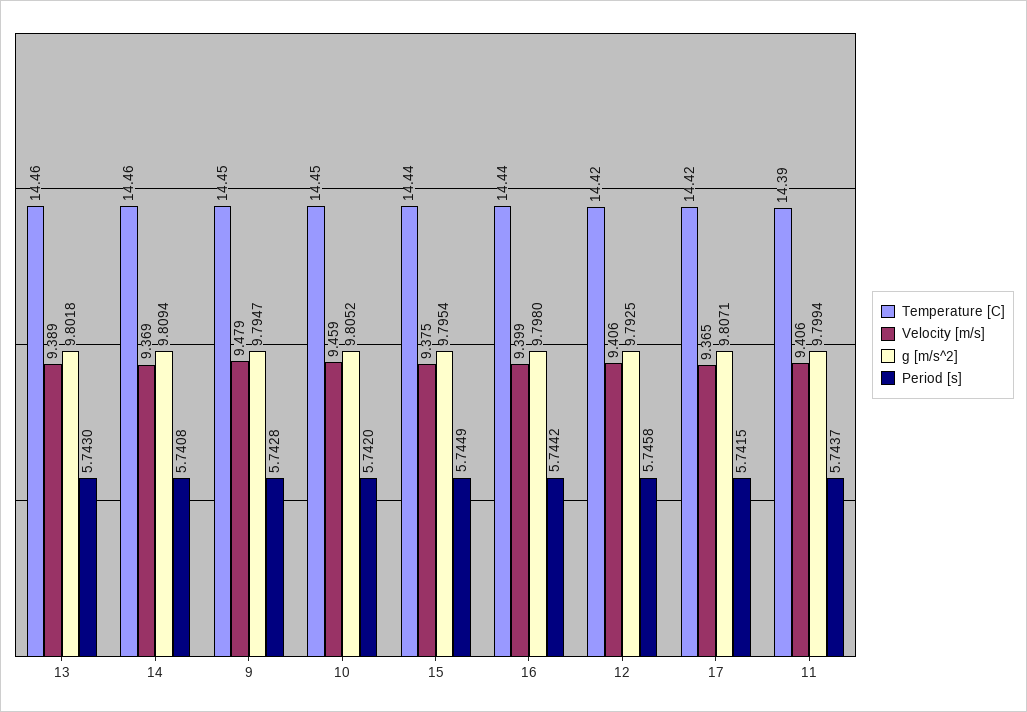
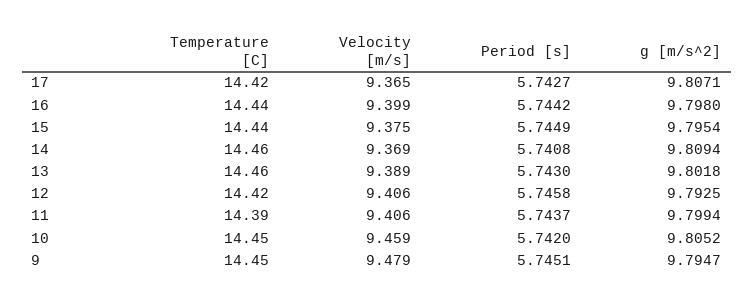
  {
    "Temperature [C]": {
      "13": 14.46,
      "14": 14.46,
      "9": 14.45,
      "10": 14.45,
      "15": 14.44,
      "16": 14.44,
      "12": 14.42,
      "17": 14.42,
      "11": 14.39
    },
    "Velocity [m/s]": {
      "13": 9.389,
      "14": 9.369,
      "9": 9.479,
      "10": 9.459,
      "15": 9.375,
      "16": 9.399,
      "12": 9.406,
      "17": 9.365,
      "11": 9.406
    },
    "g [m/s^2]": {
      "13": 9.8018,
      "14": 9.8094,
      "9": 9.7947,
      "10": 9.8052,
      "15": 9.7954,
      "16": 9.798,
      "12": 9.7925,
      "17": 9.8071,
      "11": 9.7994
    },
    "Period [s]": {
      "13": 5.743,
      "14": 5.7408,
-     "9": 5.7428,
+     "9": 5.7451,
      "10": 5.742,
      "15": 5.7449,
      "16": 5.7442,
      "12": 5.7458,
-     "17": 5.7415,
+     "17": 5.7427,
      "11": 5.7437
    }
  }

